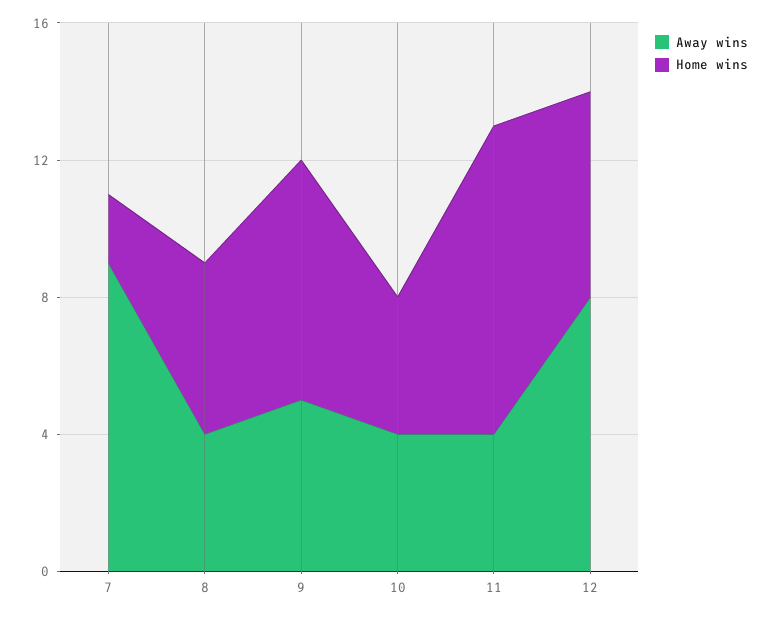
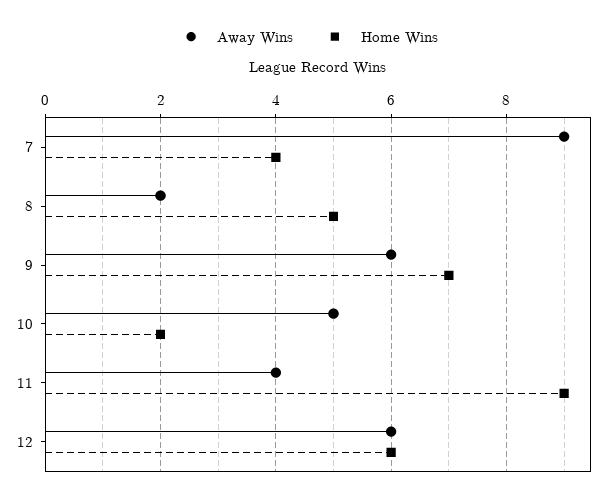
  {
    "Away wins": {
      "7": 9,
-     "8": 4,
+     "8": 2,
-     "9": 5,
+     "9": 6,
-     "10": 4,
+     "10": 5,
      "11": 4,
-     "12": 8
+     "12": 6
    },
    "Home wins": {
-     "7": 2,
+     "7": 4,
      "8": 5,
      "9": 7,
-     "10": 4,
+     "10": 2,
      "11": 9,
      "12": 6
    }
  }

